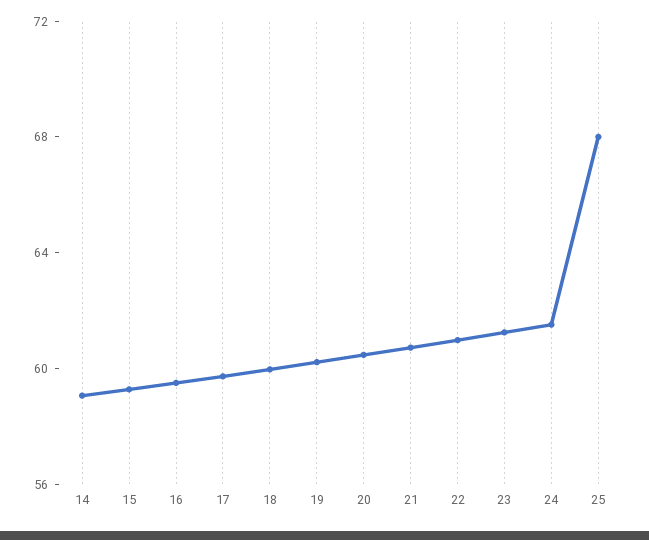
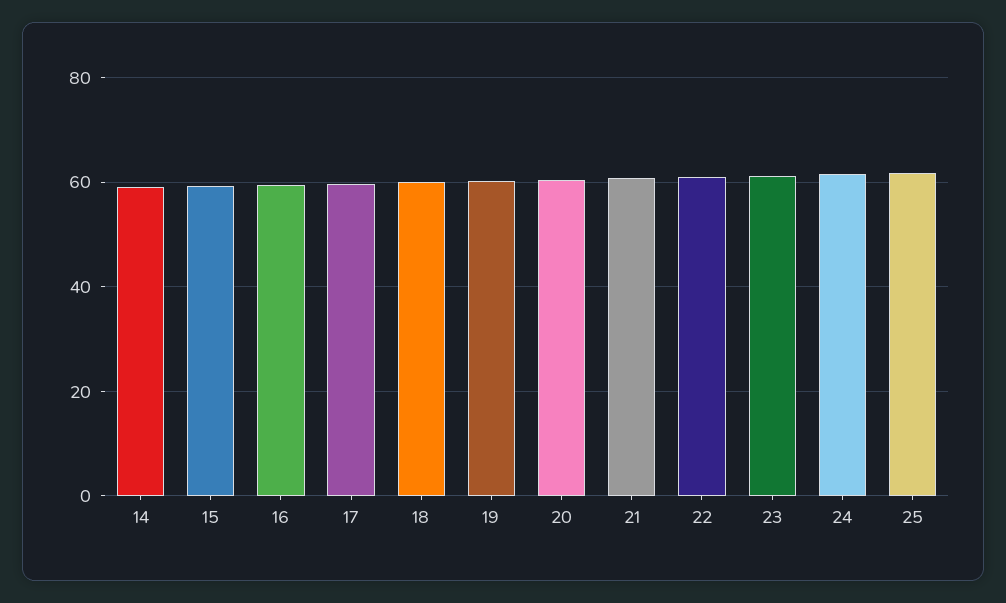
  {
    "14": 59,
    "15": 59,
    "16": 60,
    "17": 60,
    "18": 60,
    "19": 60,
    "20": 60,
    "21": 61,
    "22": 61,
    "23": 61,
    "24": 62,
-   "25": 68
+   "25": 62
  }

